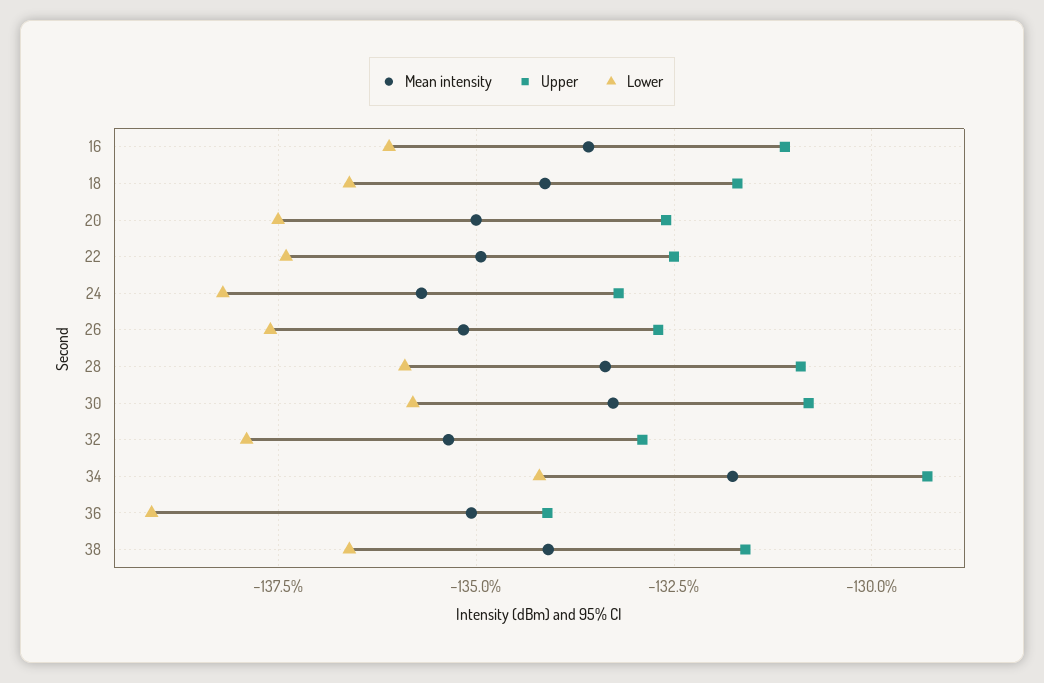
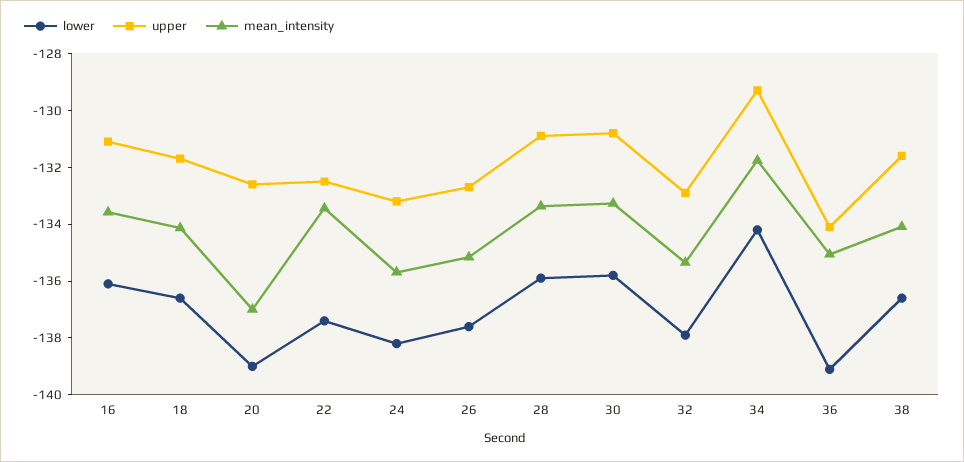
  {
    "Mean intensity": {
      "16": -133.5,
      "18": -134.25,
-     "20": -135,
+     "20": -137,
-     "22": -135,
+     "22": -133.5,
      "24": -135.75,
      "26": -135.25,
      "28": -133.25,
      "30": -133.25,
      "32": -135.25,
      "34": -131.75,
      "36": -135,
      "38": -134
    },
    "Upper": {
      "16": -131,
      "18": -131.75,
      "20": -132.5,
      "22": -132.5,
      "24": -133.25,
      "26": -132.75,
      "28": -131,
      "30": -130.75,
      "32": -133,
      "34": -129.25,
      "36": -134,
      "38": -131.5
    },
    "Lower": {
      "16": -136,
      "18": -136.5,
-     "20": -137.5,
+     "20": -139,
      "22": -137.5,
      "24": -138.25,
      "26": -137.5,
      "28": -136,
      "30": -135.75,
      "32": -138,
      "34": -134.25,
      "36": -139,
      "38": -136.5
    }
  }

